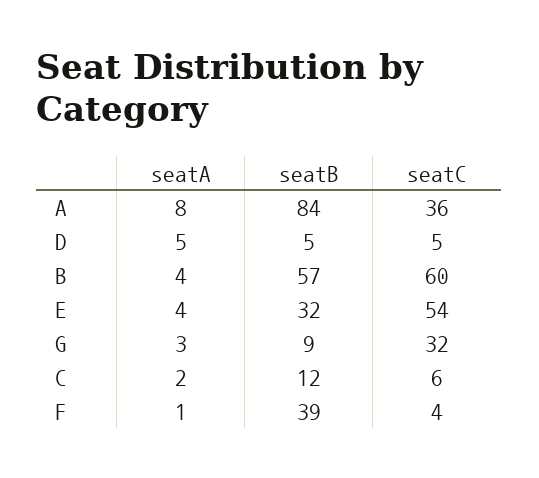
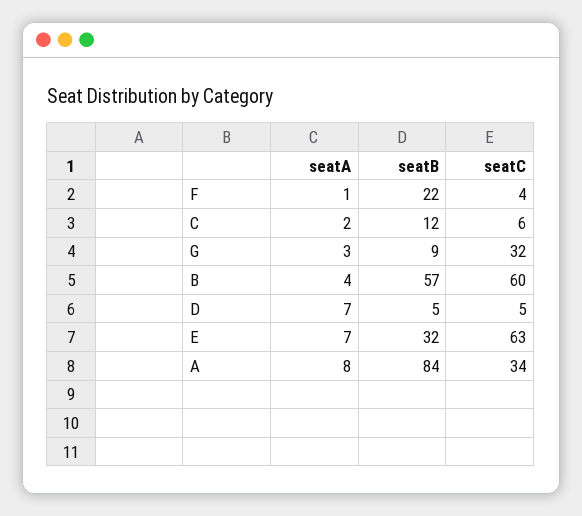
  {
    "seatA": {
      "A": 8,
-     "D": 5,
+     "D": 7,
      "B": 4,
-     "E": 4,
+     "E": 7,
      "G": 3,
      "C": 2,
      "F": 1
    },
    "seatB": {
      "A": 84,
      "D": 5,
      "B": 57,
      "E": 32,
      "G": 9,
      "C": 12,
-     "F": 39
+     "F": 22
    },
    "seatC": {
-     "A": 36,
+     "A": 34,
      "D": 5,
      "B": 60,
-     "E": 54,
+     "E": 63,
      "G": 32,
      "C": 6,
      "F": 4
    }
  }

